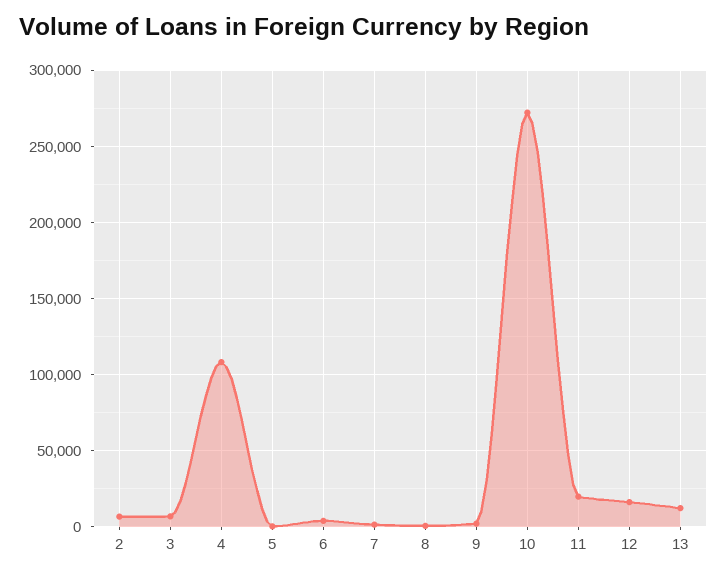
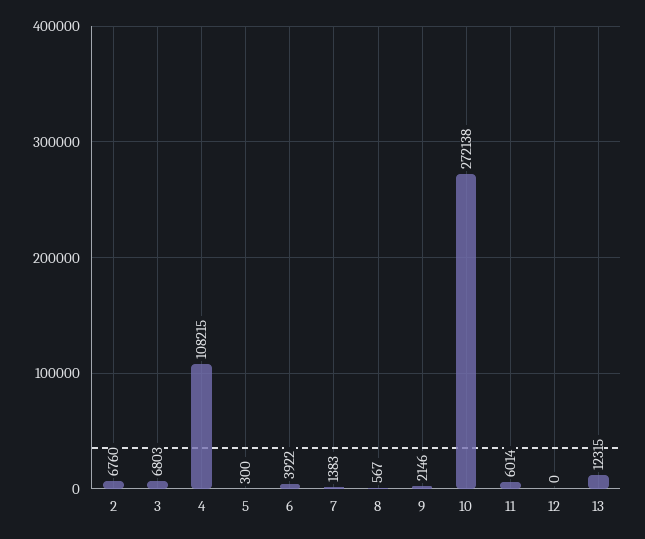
  {
    "2": 6760,
    "3": 6803,
    "4": 108215,
    "5": 300,
    "6": 3922,
    "7": 1383,
    "8": 567,
    "9": 2146,
    "10": 272138,
-   "11": 20000,
+   "11": 6014,
-   "12": 15000,
+   "12": 0,
    "13": 12315
  }

